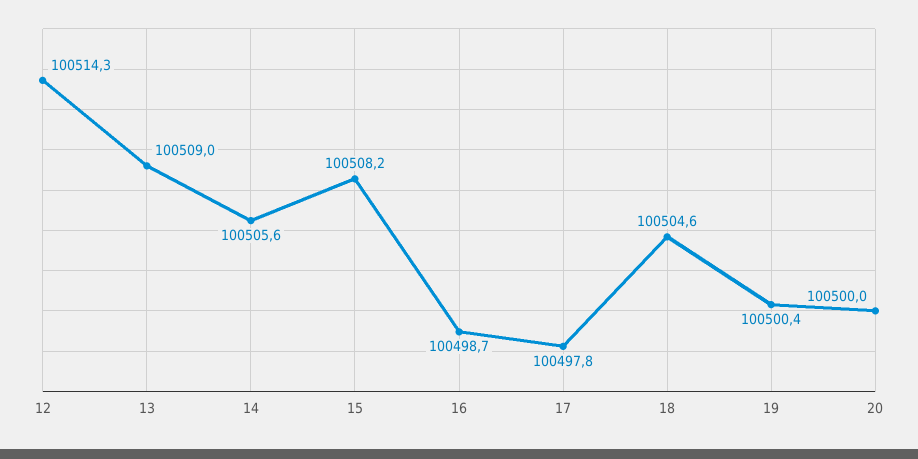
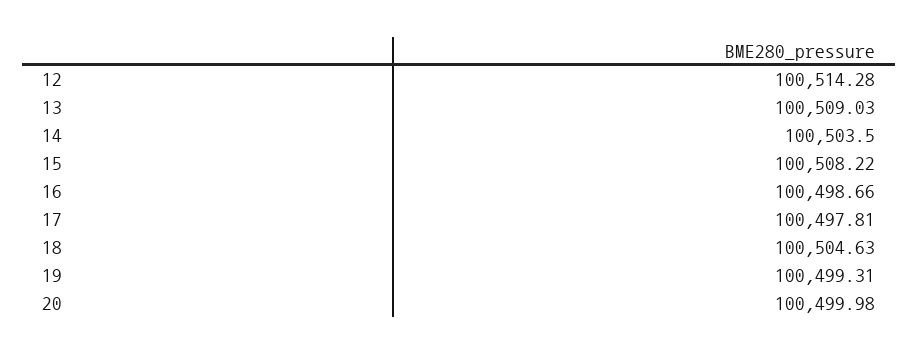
  {
    "12": 100514.28,
    "13": 100509.03,
-   "14": 100505.6,
+   "14": 100503.5,
    "15": 100508.22,
    "16": 100498.66,
    "17": 100497.81,
    "18": 100504.63,
-   "19": 100500.4,
+   "19": 100499.31,
    "20": 100499.98
  }

